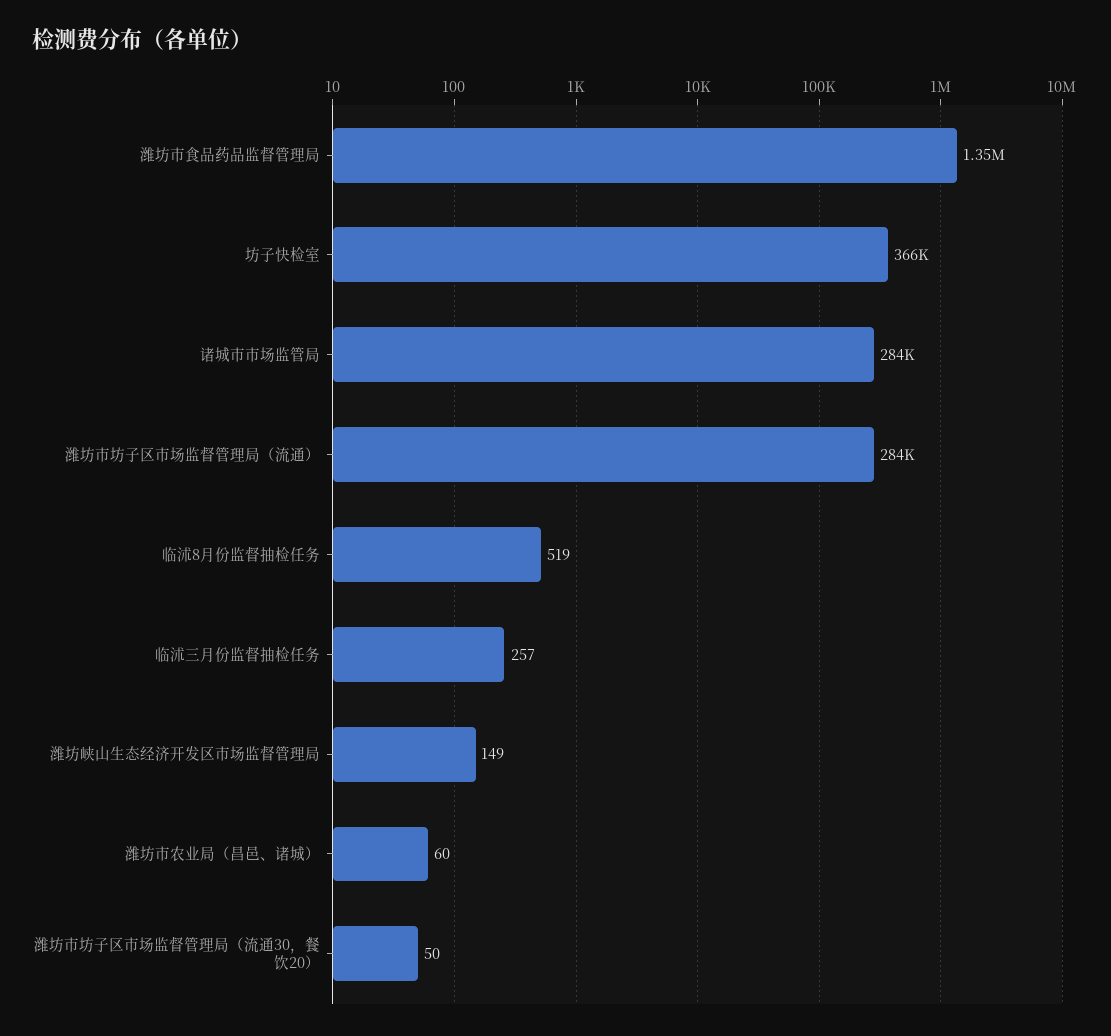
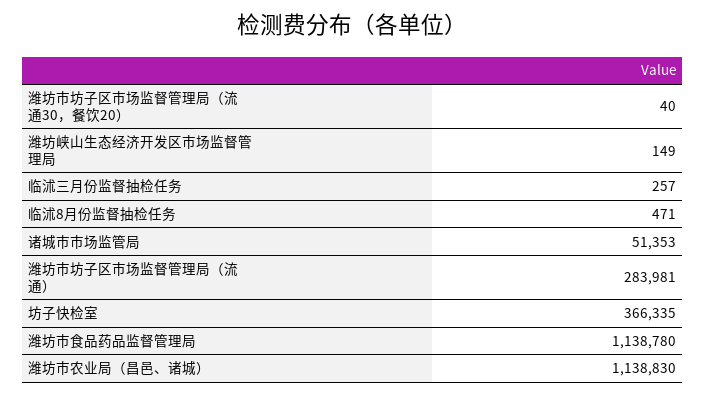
  {
-   "潍坊市食品药品监督管理局": 1350000,
+   "潍坊市食品药品监督管理局": 1138780,
    "坊子快检室": 366335,
-   "诸城市市场监管局": 284000,
+   "诸城市市场监管局": 51353,
    "潍坊市坊子区市场监督管理局（流通）": 283981,
-   "临沭8月份监督抽检任务": 519,
+   "临沭8月份监督抽检任务": 471,
    "临沭三月份监督抽检任务": 257,
    "潍坊峡山生态经济开发区市场监督管理局": 149,
-   "潍坊市农业局（昌邑、诸城）": 60,
+   "潍坊市农业局（昌邑、诸城）": 1138830,
-   "潍坊市坊子区市场监督管理局（流通30，餐饮20）": 50
+   "潍坊市坊子区市场监督管理局（流通30，餐饮20）": 40
  }

